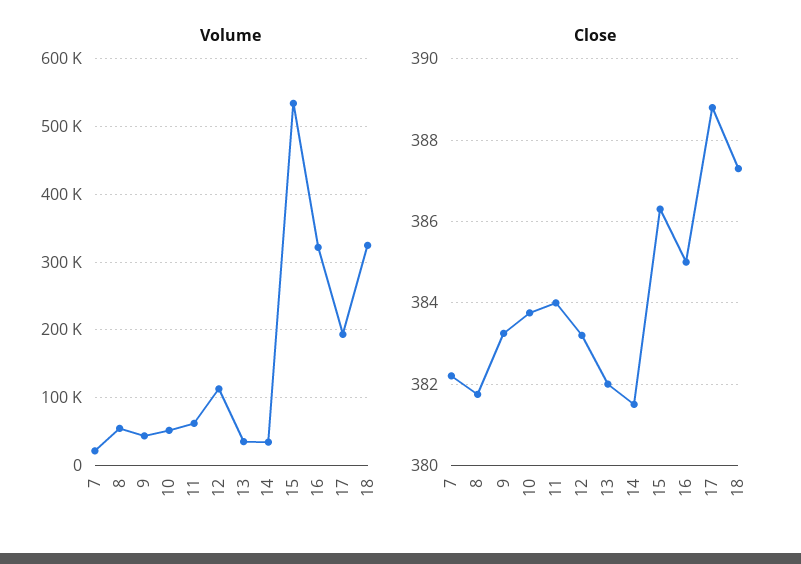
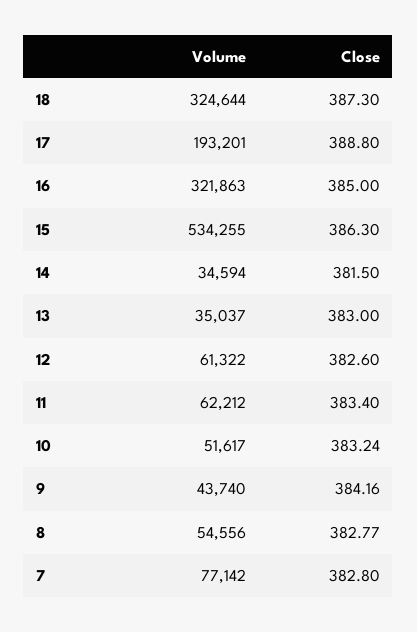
  {
    "Volume": {
-     "7": 20000,
+     "7": 77142,
      "8": 54556,
      "9": 43740,
      "10": 51617,
      "11": 62212,
-     "12": 110000,
+     "12": 61322,
      "13": 35037,
      "14": 34594,
      "15": 534255,
      "16": 321863,
      "17": 193201,
      "18": 324644
    },
    "Close": {
-     "7": 382.2,
+     "7": 382.8,
-     "8": 381.8,
+     "8": 382.77,
-     "9": 383.2,
+     "9": 384.16,
-     "10": 383.8,
+     "10": 383.24,
-     "11": 384,
+     "11": 383.4,
-     "12": 383.2,
+     "12": 382.6,
-     "13": 382,
+     "13": 383,
      "14": 381.5,
      "15": 386.3,
      "16": 385,
      "17": 388.8,
      "18": 387.3
    }
  }

